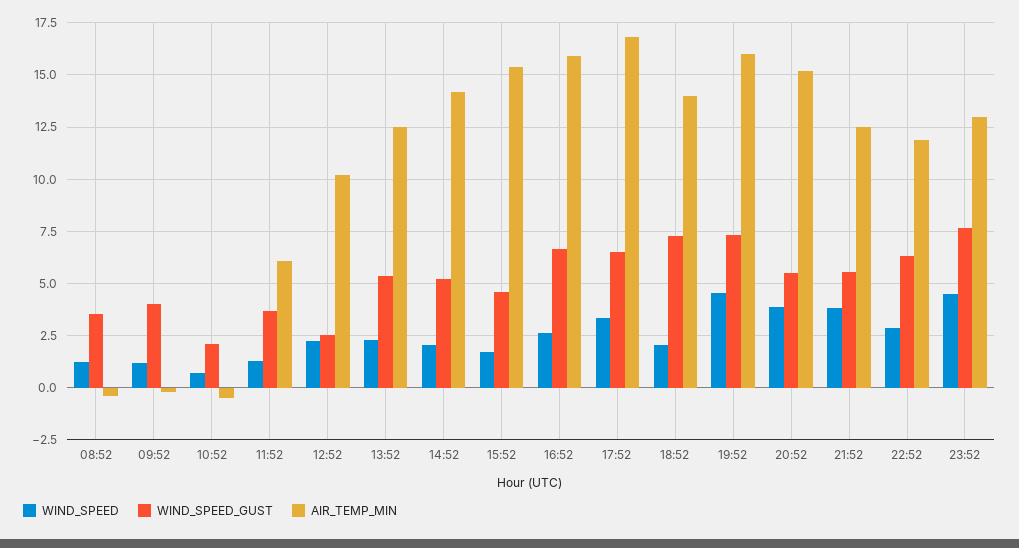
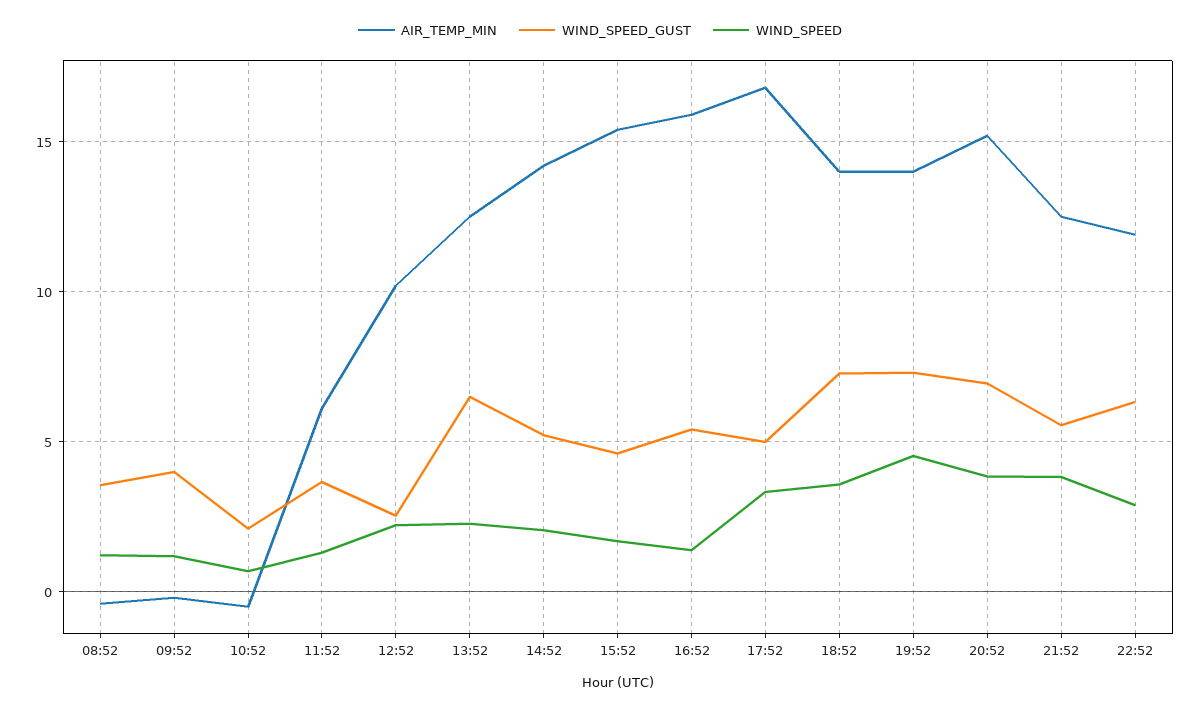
  {
    "WIND_SPEED": {
      "08:52": 1,
      "09:52": 1,
      "10:52": 0.5,
      "11:52": 1.5,
      "12:52": 2,
      "13:52": 2.5,
      "14:52": 2,
      "15:52": 1.5,
-     "16:52": 2.5,
+     "16:52": 1.5,
      "17:52": 3.5,
-     "18:52": 2,
+     "18:52": 3.5,
      "19:52": 4.5,
      "20:52": 4,
      "21:52": 4,
-     "22:52": 3,
+     "22:52": 3
-     "23:52": 4.5
    },
    "WIND_SPEED_GUST": {
      "08:52": 3.5,
      "09:52": 4,
      "10:52": 2,
      "11:52": 3.5,
      "12:52": 2.5,
-     "13:52": 5.5,
+     "13:52": 6.5,
      "14:52": 5,
      "15:52": 4.5,
-     "16:52": 6.5,
+     "16:52": 5.5,
-     "17:52": 6.5,
+     "17:52": 5,
      "18:52": 7.5,
      "19:52": 7.5,
-     "20:52": 5.5,
+     "20:52": 7,
      "21:52": 5.5,
-     "22:52": 6.5,
+     "22:52": 6.5
-     "23:52": 7.5
    },
    "AIR_TEMP_MIN": {
      "08:52": -0.5,
      "09:52": 0,
      "10:52": -0.5,
      "11:52": 6,
      "12:52": 10,
      "13:52": 12.5,
      "14:52": 14,
      "15:52": 15.5,
      "16:52": 16,
      "17:52": 17,
      "18:52": 14,
-     "19:52": 16,
+     "19:52": 14,
      "20:52": 15,
      "21:52": 12.5,
-     "22:52": 12,
+     "22:52": 12
-     "23:52": 13
    }
  }

